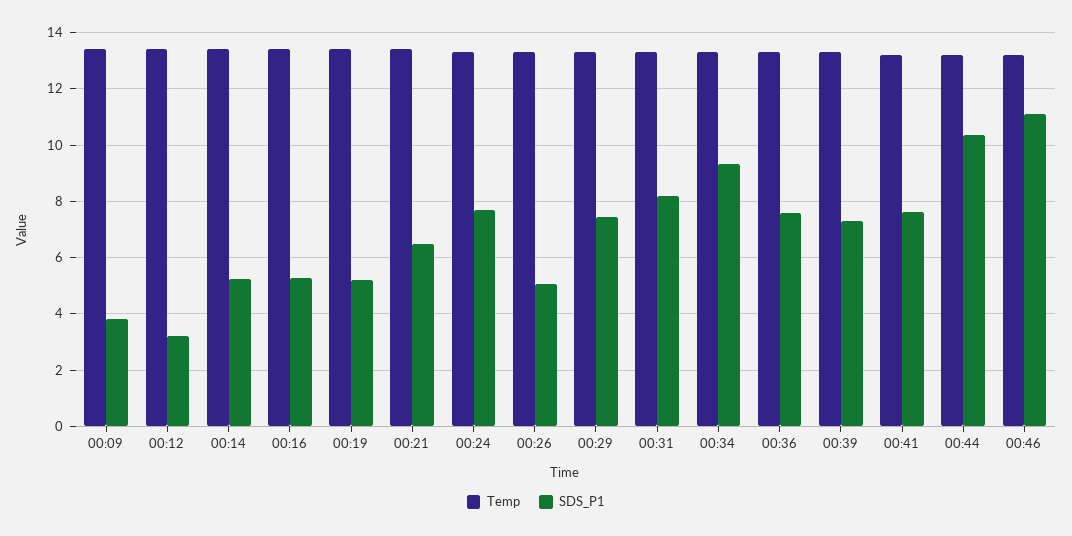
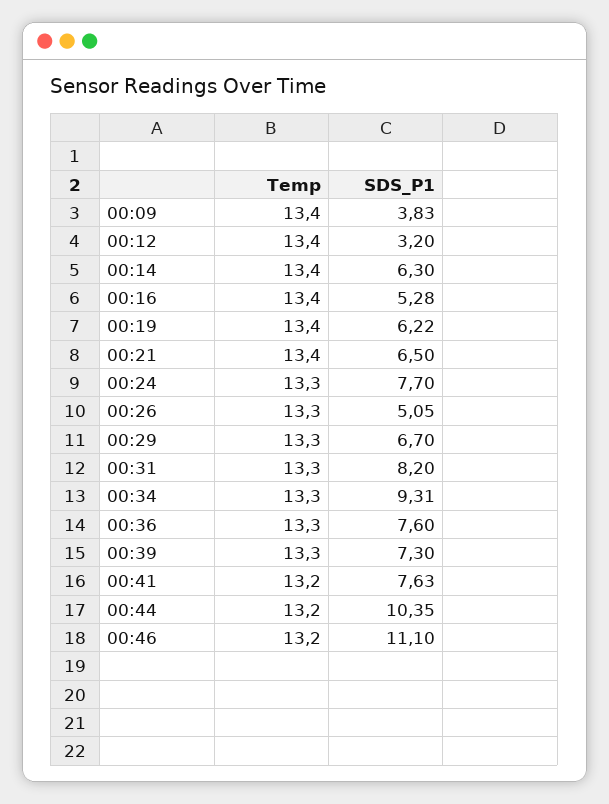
  {
    "Temp": {
      "00:09": 13.4,
      "00:12": 13.4,
      "00:14": 13.4,
      "00:16": 13.4,
      "00:19": 13.4,
      "00:21": 13.4,
      "00:24": 13.3,
      "00:26": 13.3,
      "00:29": 13.3,
      "00:31": 13.3,
      "00:34": 13.3,
      "00:36": 13.3,
      "00:39": 13.3,
      "00:41": 13.2,
      "00:44": 13.2,
      "00:46": 13.2
    },
    "SDS_P1": {
      "00:09": 3.83,
      "00:12": 3.2,
-     "00:14": 5.25,
+     "00:14": 6.3,
      "00:16": 5.28,
-     "00:19": 5.25,
+     "00:19": 6.22,
      "00:21": 6.5,
      "00:24": 7.7,
      "00:26": 5.05,
-     "00:29": 7.5,
+     "00:29": 6.7,
      "00:31": 8.2,
      "00:34": 9.31,
      "00:36": 7.6,
      "00:39": 7.3,
      "00:41": 7.63,
      "00:44": 10.35,
      "00:46": 11.1
    }
  }

